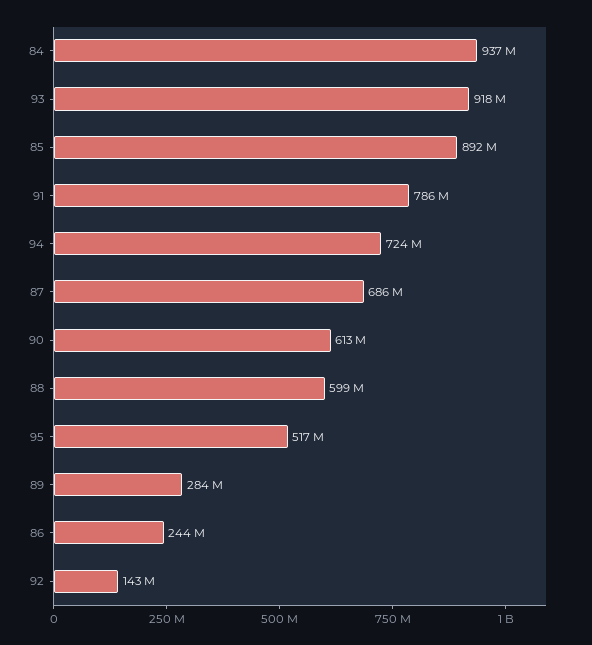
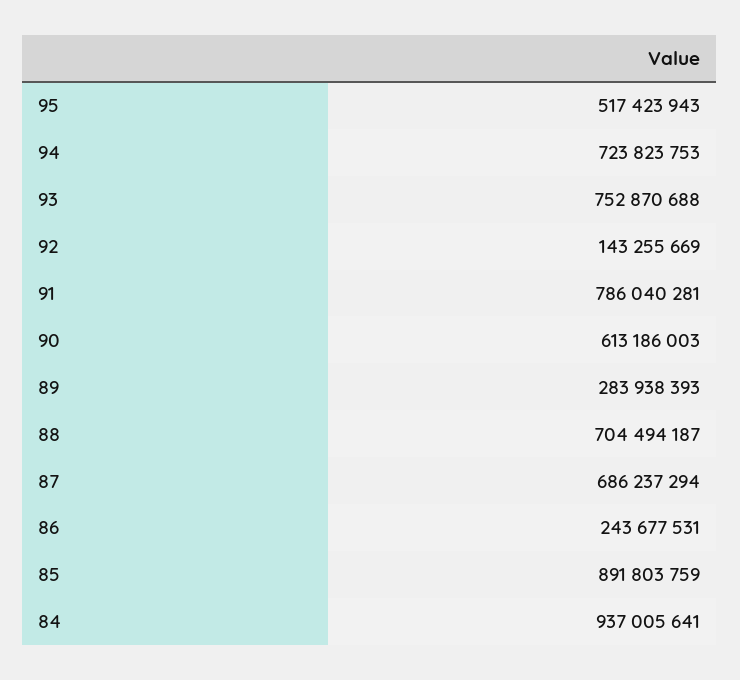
  {
    "84": 937005641,
-   "93": 918000000,
+   "93": 752870688,
    "85": 891803759,
    "91": 786040281,
    "94": 723823753,
    "87": 686237294,
    "90": 613186003,
-   "88": 599000000,
+   "88": 704494187,
    "95": 517423943,
    "89": 283938393,
    "86": 243677531,
    "92": 143255669
  }

